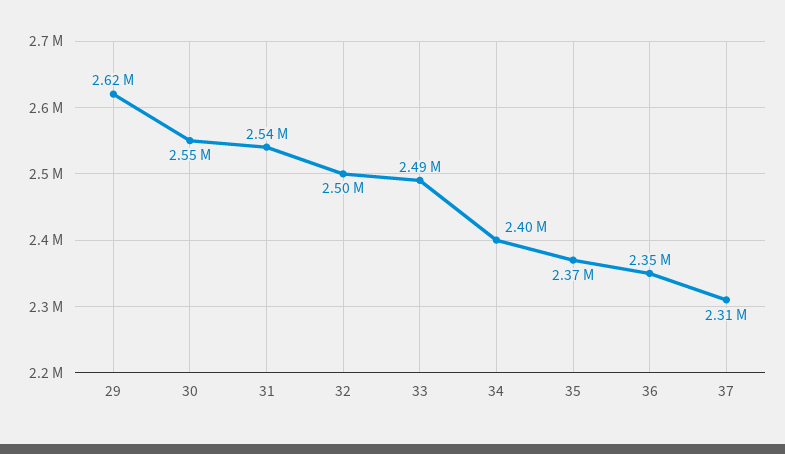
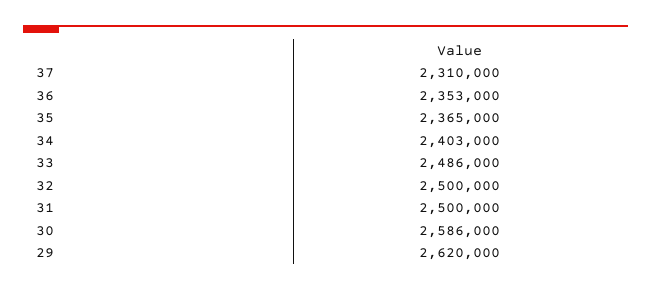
  {
    "29": 2620000,
-   "30": 2550000,
+   "30": 2586000,
-   "31": 2540000,
+   "31": 2500000,
    "32": 2500000,
    "33": 2486000,
    "34": 2403000,
    "35": 2365000,
    "36": 2353000,
    "37": 2310000
  }

